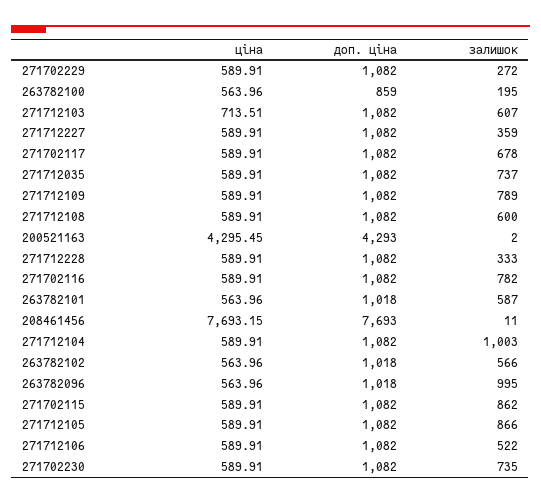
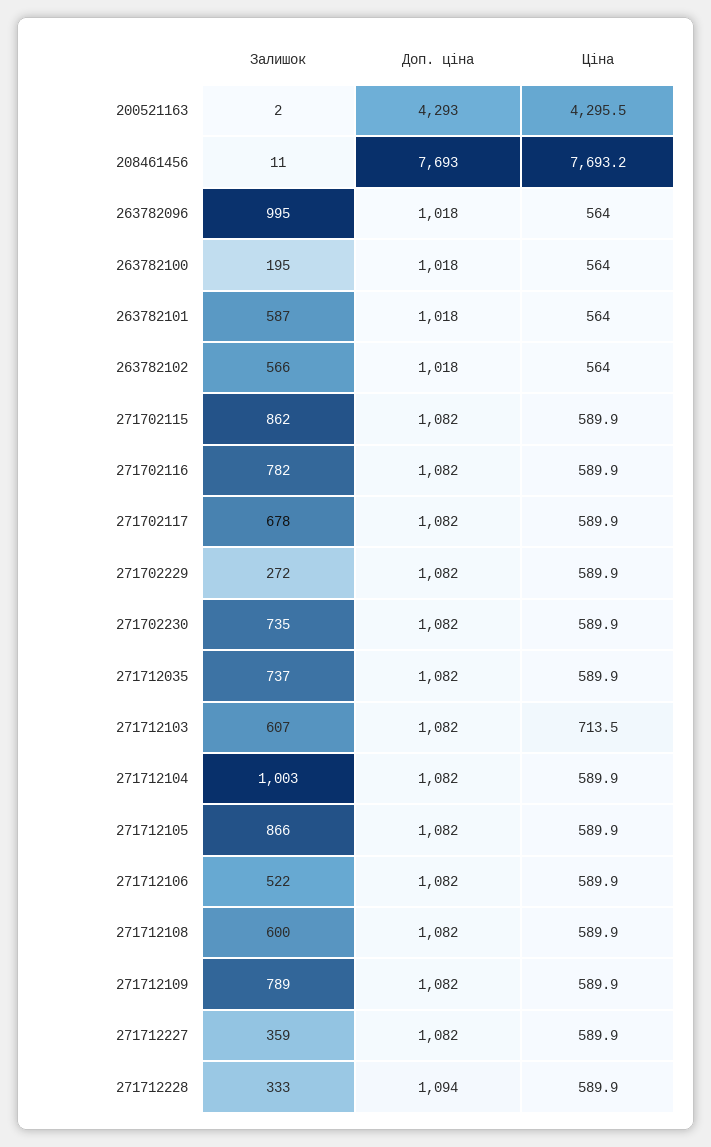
  {
    "ціна": {
      "271702229": 589.91,
      "263782100": 563.96,
      "271712103": 713.51,
      "271712227": 589.91,
      "271702117": 589.91,
      "271712035": 589.91,
      "271712109": 589.91,
      "271712108": 589.91,
      "200521163": 4295.45,
      "271712228": 589.91,
      "271702116": 589.91,
      "263782101": 563.96,
      "208461456": 7693.15,
      "271712104": 589.91,
      "263782102": 563.96,
      "263782096": 563.96,
      "271702115": 589.91,
      "271712105": 589.91,
      "271712106": 589.91,
      "271702230": 589.91
    },
    "доп. ціна": {
      "271702229": 1082,
-     "263782100": 859,
+     "263782100": 1018,
      "271712103": 1082,
      "271712227": 1082,
      "271702117": 1082,
      "271712035": 1082,
      "271712109": 1082,
      "271712108": 1082,
      "200521163": 4293,
-     "271712228": 1082,
+     "271712228": 1094,
      "271702116": 1082,
      "263782101": 1018,
      "208461456": 7693,
      "271712104": 1082,
      "263782102": 1018,
      "263782096": 1018,
      "271702115": 1082,
      "271712105": 1082,
      "271712106": 1082,
      "271702230": 1082
    },
    "залишок": {
      "271702229": 272,
      "263782100": 195,
      "271712103": 607,
      "271712227": 359,
      "271702117": 678,
      "271712035": 737,
      "271712109": 789,
      "271712108": 600,
      "200521163": 2,
      "271712228": 333,
      "271702116": 782,
      "263782101": 587,
      "208461456": 11,
      "271712104": 1003,
      "263782102": 566,
      "263782096": 995,
      "271702115": 862,
      "271712105": 866,
      "271712106": 522,
      "271702230": 735
    }
  }

